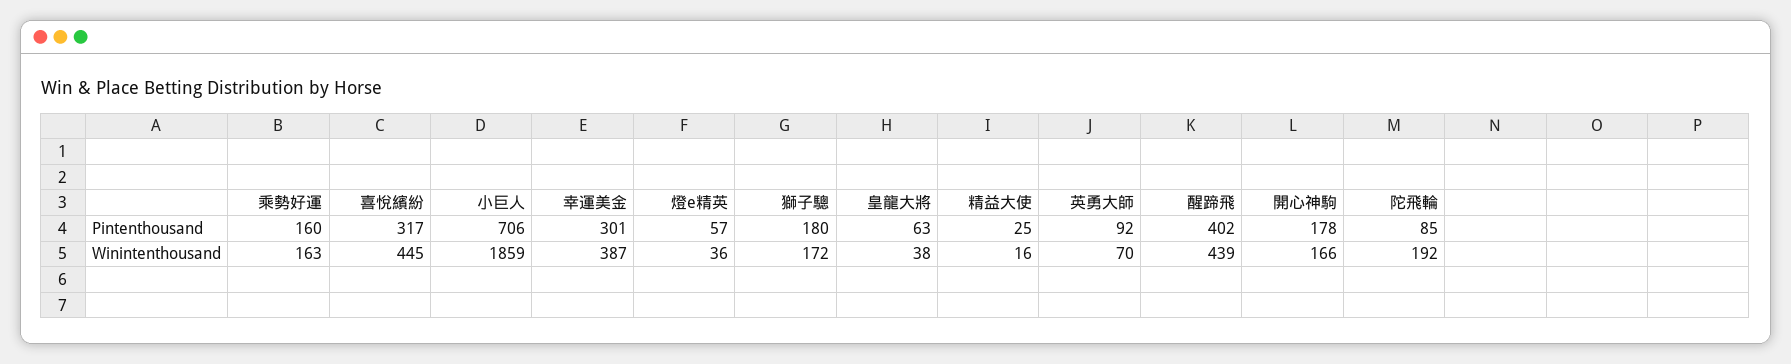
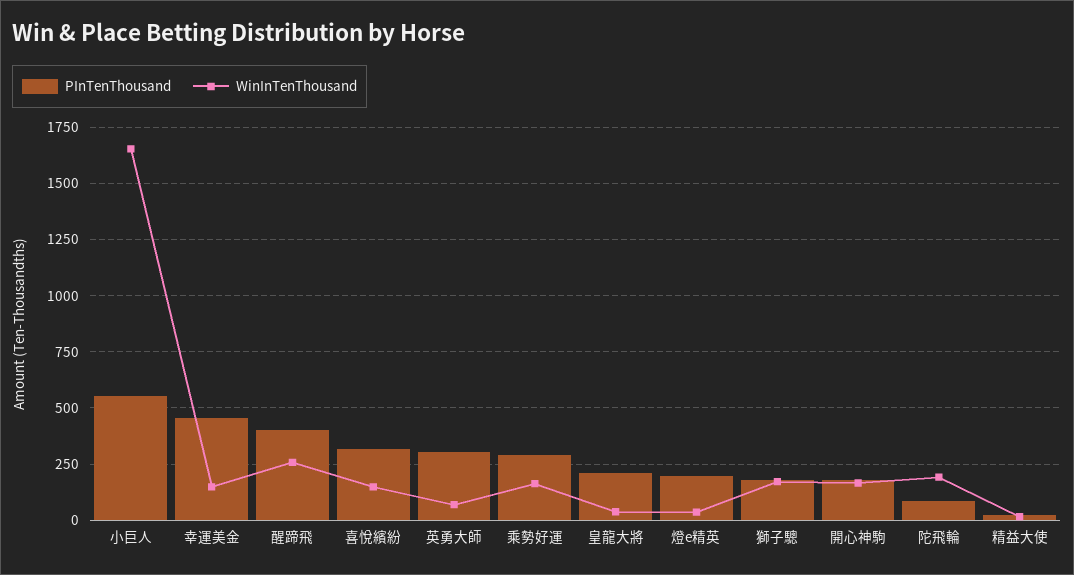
  {
    "Pintenthousand": {
-     "乘勢好運": 160,
+     "乘勢好運": 300,
      "喜悅繽紛": 317,
-     "小巨人": 706,
+     "小巨人": 550,
-     "幸運美金": 301,
+     "幸運美金": 450,
-     "燈e精英": 57,
+     "燈e精英": 200,
      "獅子驄": 180,
-     "皇龍大將": 63,
+     "皇龍大將": 200,
      "精益大使": 25,
-     "英勇大師": 92,
+     "英勇大師": 300,
      "醒蹄飛": 402,
      "開心神駒": 178,
      "陀飛輪": 85
    },
    "Winintenthousand": {
      "乘勢好運": 163,
-     "喜悅繽紛": 445,
+     "喜悅繽紛": 150,
-     "小巨人": 1859,
+     "小巨人": 1650,
-     "幸運美金": 387,
+     "幸運美金": 150,
      "燈e精英": 36,
      "獅子驄": 172,
      "皇龍大將": 38,
      "精益大使": 16,
      "英勇大師": 70,
-     "醒蹄飛": 439,
+     "醒蹄飛": 250,
      "開心神駒": 166,
      "陀飛輪": 192
    }
  }

